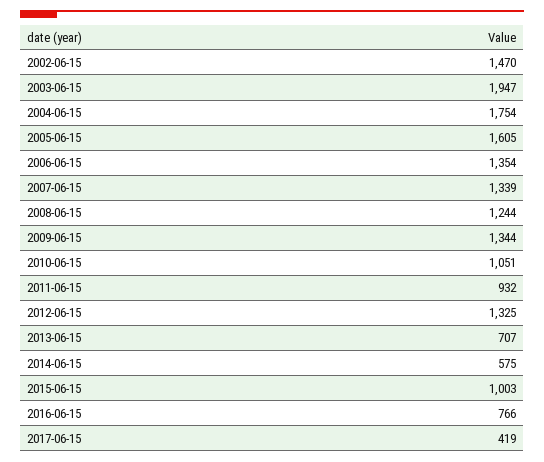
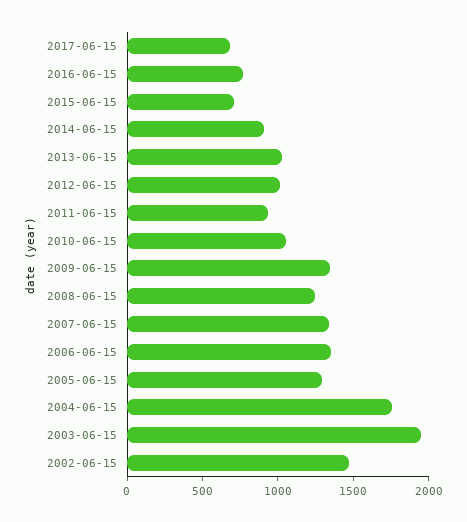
  {
    "2002-06-15": 1470,
    "2003-06-15": 1947,
    "2004-06-15": 1754,
-   "2005-06-15": 1605,
+   "2005-06-15": 1300,
    "2006-06-15": 1354,
    "2007-06-15": 1339,
    "2008-06-15": 1244,
    "2009-06-15": 1344,
    "2010-06-15": 1051,
    "2011-06-15": 932,
-   "2012-06-15": 1325,
+   "2012-06-15": 1000,
-   "2013-06-15": 707,
+   "2013-06-15": 1000,
-   "2014-06-15": 575,
+   "2014-06-15": 900,
-   "2015-06-15": 1003,
+   "2015-06-15": 700,
    "2016-06-15": 766,
-   "2017-06-15": 419
+   "2017-06-15": 700
  }

